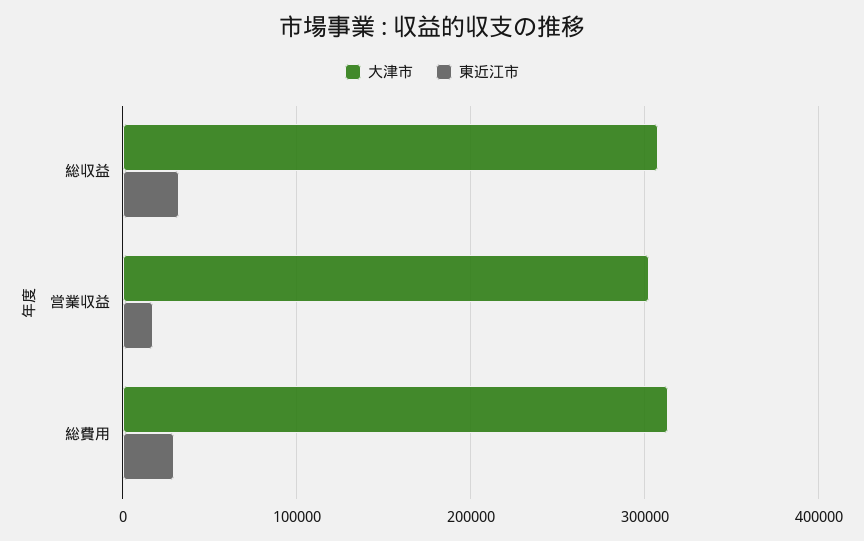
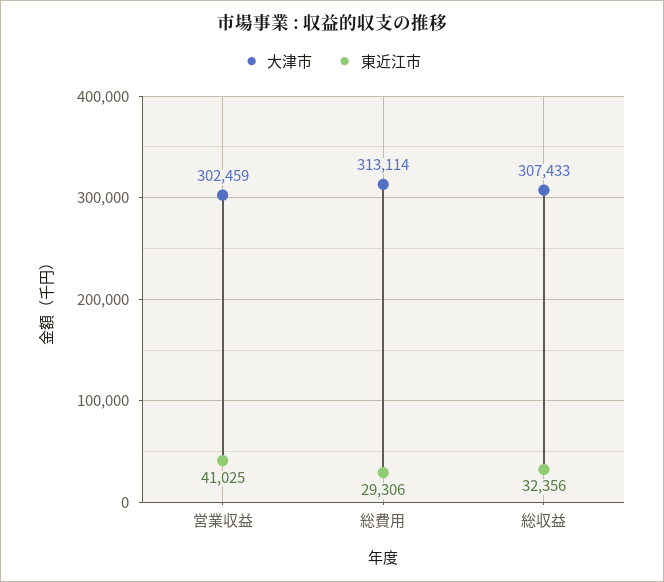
  {
    "大津市": {
      "総収益": 307433,
      "営業収益": 302459,
      "総費用": 313114
    },
    "東近江市": {
      "総収益": 32356,
-     "営業収益": 20000,
+     "営業収益": 41025,
      "総費用": 29306
    }
  }

